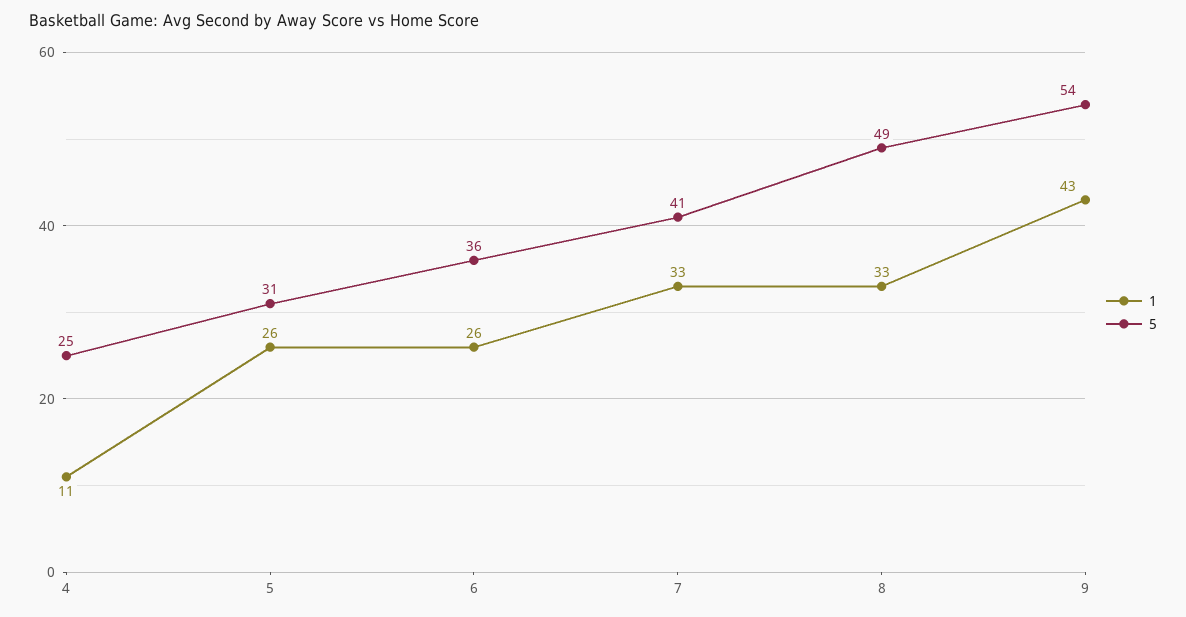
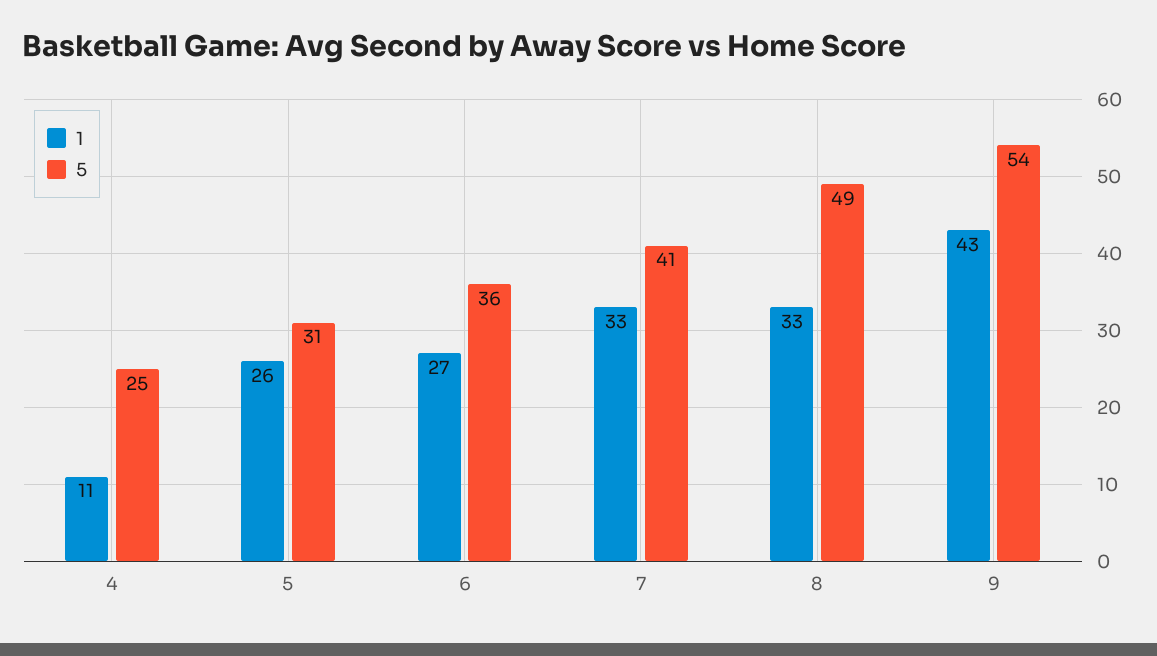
  {
    "1": {
      "4": 11,
      "5": 26,
-     "6": 26,
+     "6": 27,
      "7": 33,
      "8": 33,
      "9": 43
    },
    "5": {
      "4": 25,
      "5": 31,
      "6": 36,
      "7": 41,
      "8": 49,
      "9": 54
    }
  }

